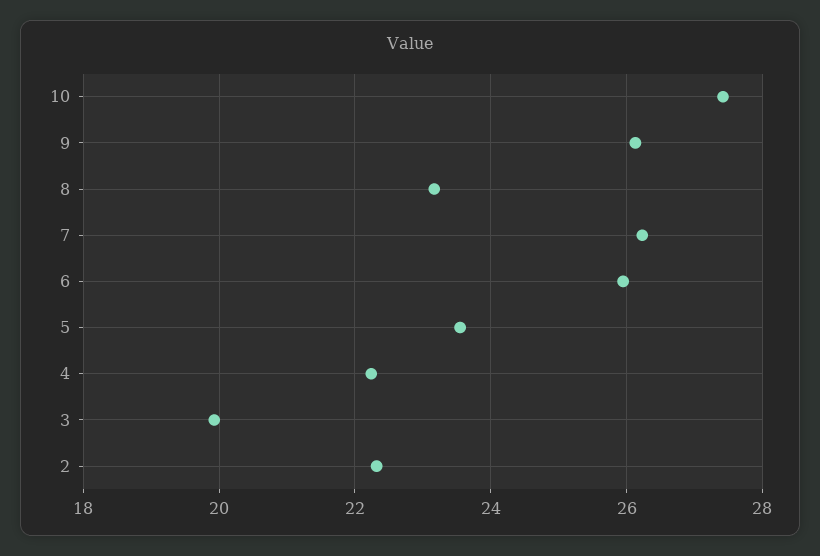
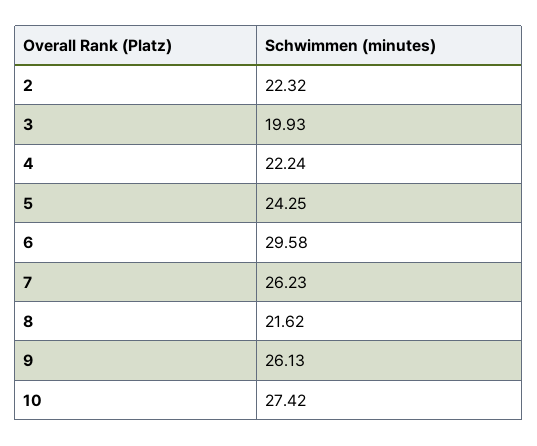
  {
    "10": 27.42,
    "9": 26.13,
-   "8": 23.2,
+   "8": 21.62,
    "7": 26.23,
-   "6": 26,
+   "6": 29.58,
-   "5": 23.6,
+   "5": 24.25,
    "4": 22.24,
    "3": 19.93,
    "2": 22.32
  }

